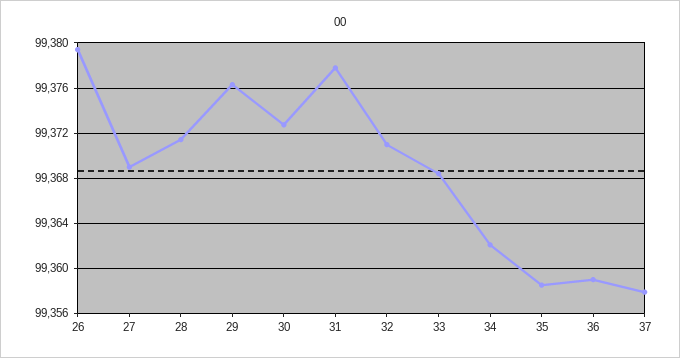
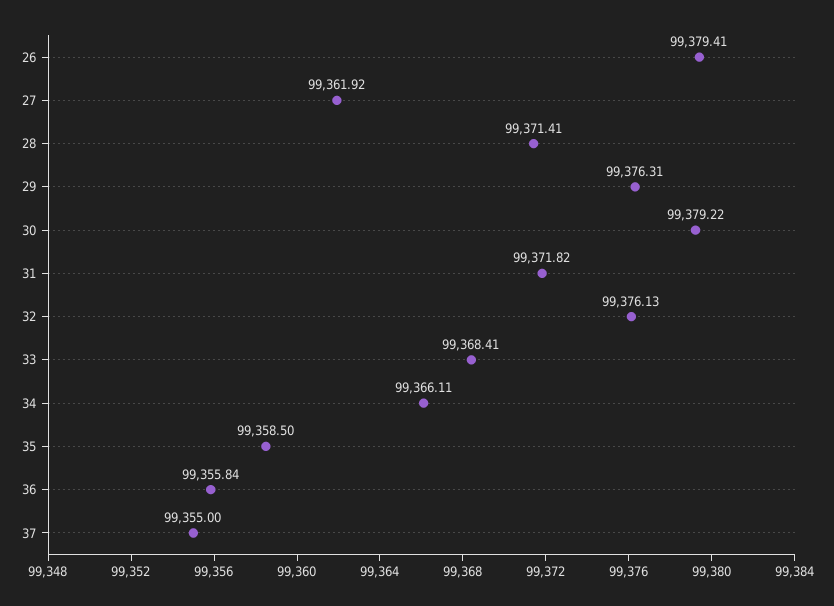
  {
    "26": 99379.41,
-   "27": 99369,
+   "27": 99361.92,
    "28": 99371.41,
    "29": 99376.31,
-   "30": 99373,
+   "30": 99379.22,
-   "31": 99378,
+   "31": 99371.82,
-   "32": 99371,
+   "32": 99376.13,
    "33": 99368.41,
-   "34": 99362,
+   "34": 99366.11,
    "35": 99358.5,
-   "36": 99359,
+   "36": 99355.84,
-   "37": 99358
+   "37": 99355
  }

